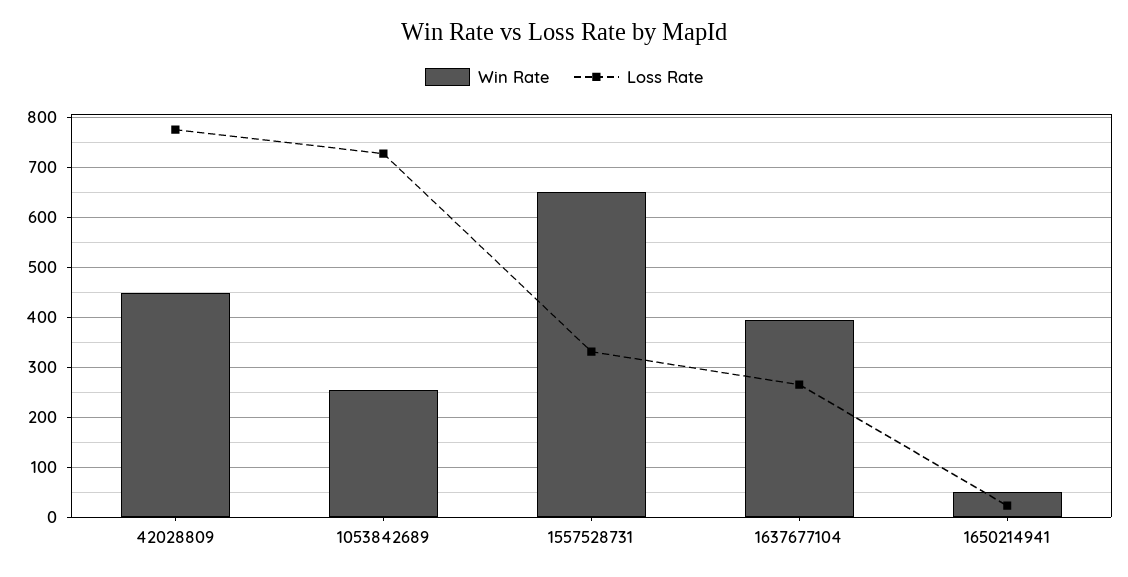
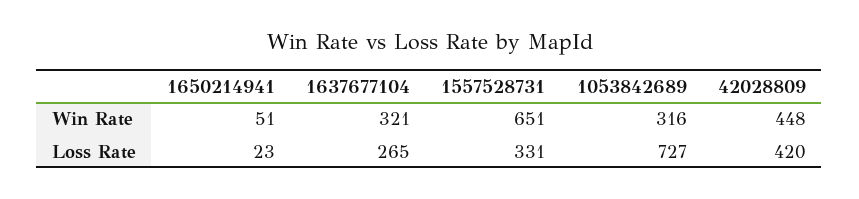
  {
    "Win Rate": {
      "42028809": 448,
-     "1053842689": 260,
+     "1053842689": 316,
      "1557528731": 651,
-     "1637677104": 400,
+     "1637677104": 321,
      "1650214941": 51
    },
    "Loss Rate": {
-     "42028809": 780,
+     "42028809": 420,
      "1053842689": 727,
      "1557528731": 331,
      "1637677104": 265,
      "1650214941": 23
    }
  }

